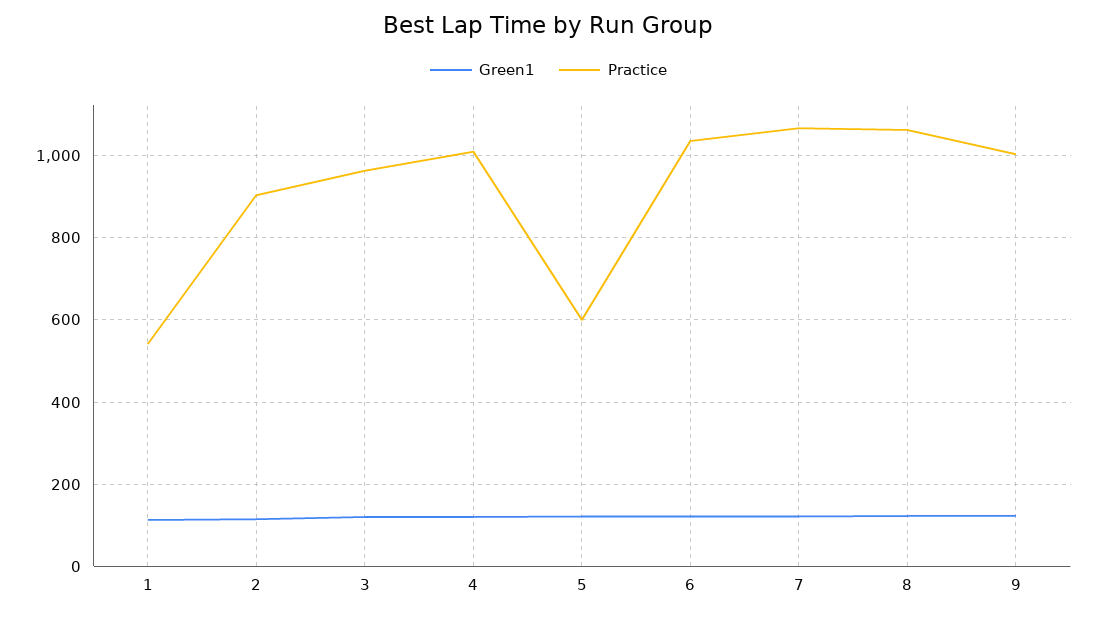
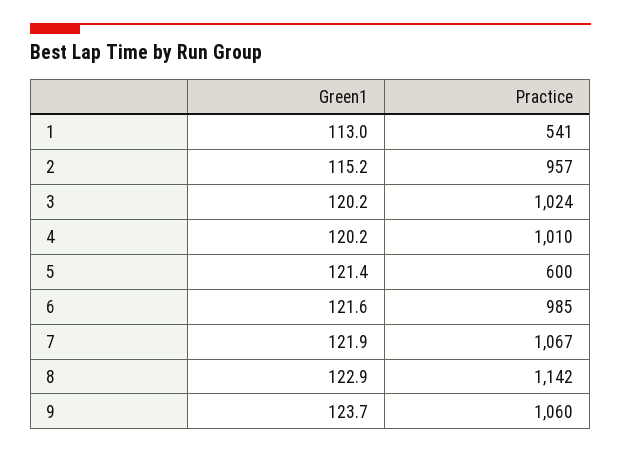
  {
    "Green1": {
      "1": 113,
      "2": 115.2,
      "3": 120.2,
      "4": 120.2,
      "5": 121.4,
      "6": 121.6,
      "7": 121.9,
      "8": 122.9,
      "9": 123.7
    },
    "Practice": {
      "1": 541,
-     "2": 900,
+     "2": 957,
-     "3": 960,
+     "3": 1024,
      "4": 1010,
      "5": 600,
-     "6": 1040,
+     "6": 985,
      "7": 1067,
-     "8": 1060,
+     "8": 1142,
-     "9": 1000
+     "9": 1060
    }
  }

